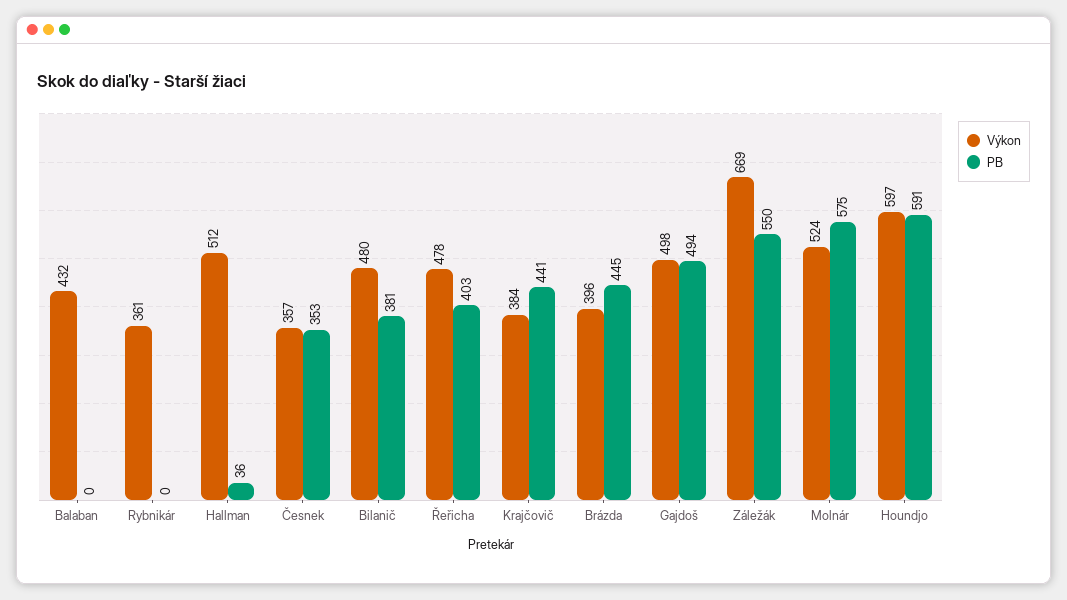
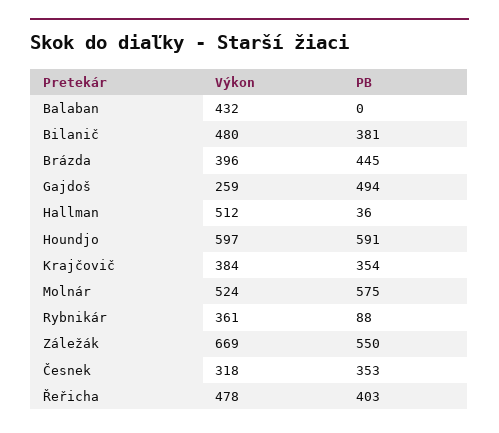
  {
    "Výkon": {
      "Balaban": 432,
      "Rybnikár": 361,
      "Hallman": 512,
-     "Česnek": 357,
+     "Česnek": 318,
      "Bilanič": 480,
      "Řeřicha": 478,
      "Krajčovič": 384,
      "Brázda": 396,
-     "Gajdoš": 498,
+     "Gajdoš": 259,
      "Záležák": 669,
      "Molnár": 524,
      "Houndjo": 597
    },
    "PB": {
      "Balaban": 0,
-     "Rybnikár": 0,
+     "Rybnikár": 88,
      "Hallman": 36,
      "Česnek": 353,
      "Bilanič": 381,
      "Řeřicha": 403,
-     "Krajčovič": 441,
+     "Krajčovič": 354,
      "Brázda": 445,
      "Gajdoš": 494,
      "Záležák": 550,
      "Molnár": 575,
      "Houndjo": 591
    }
  }

